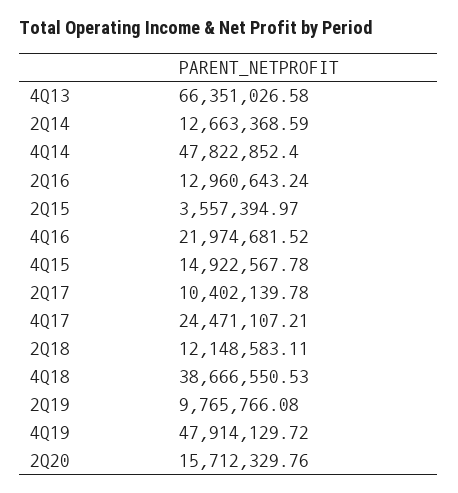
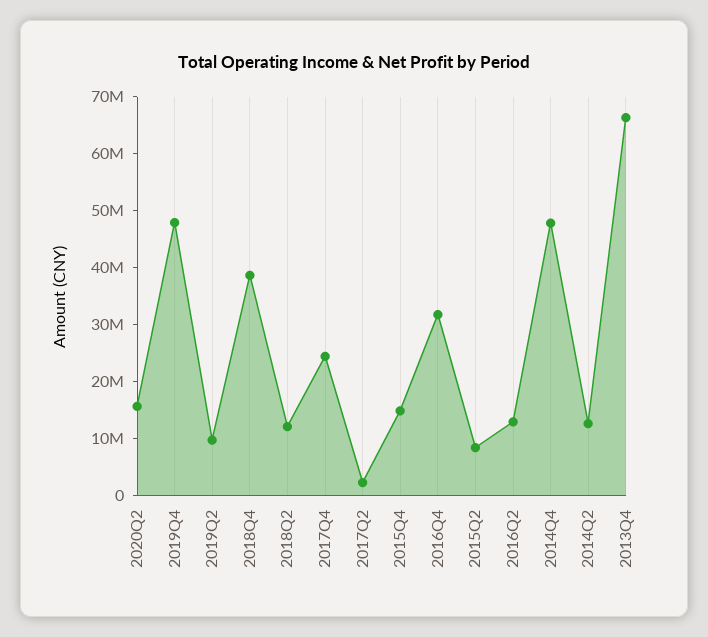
  {
    "4Q13": 66351026.58,
    "2Q14": 12663368.59,
    "4Q14": 47822852.4,
    "2Q16": 12960643.24,
-   "2Q15": 3557394.97,
+   "2Q15": 8000000,
-   "4Q16": 21974681.52,
+   "4Q16": 32000000,
    "4Q15": 14922567.78,
-   "2Q17": 10402139.78,
+   "2Q17": 2000000,
    "4Q17": 24471107.21,
    "2Q18": 12148583.11,
    "4Q18": 38666550.53,
    "2Q19": 9765766.08,
    "4Q19": 47914129.72,
    "2Q20": 15712329.76
  }

